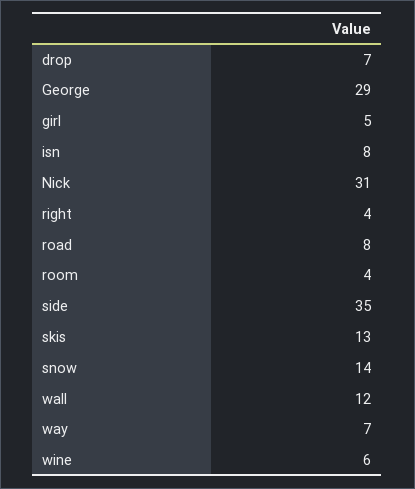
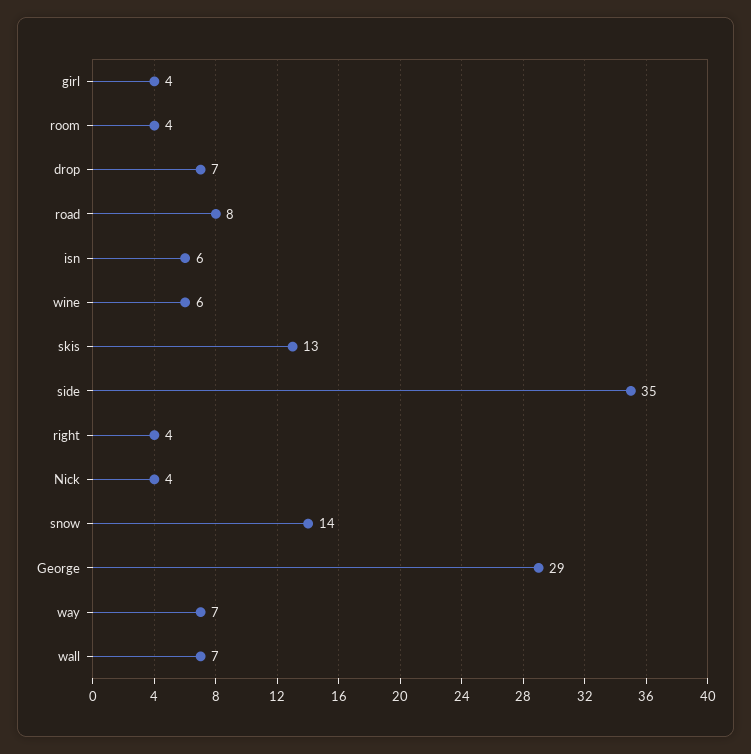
  {
    "drop": 7,
    "George": 29,
-   "girl": 5,
+   "girl": 4,
-   "isn": 8,
+   "isn": 6,
-   "Nick": 31,
+   "Nick": 4,
    "right": 4,
    "road": 8,
    "room": 4,
    "side": 35,
    "skis": 13,
    "snow": 14,
-   "wall": 12,
+   "wall": 7,
    "way": 7,
    "wine": 6
  }

